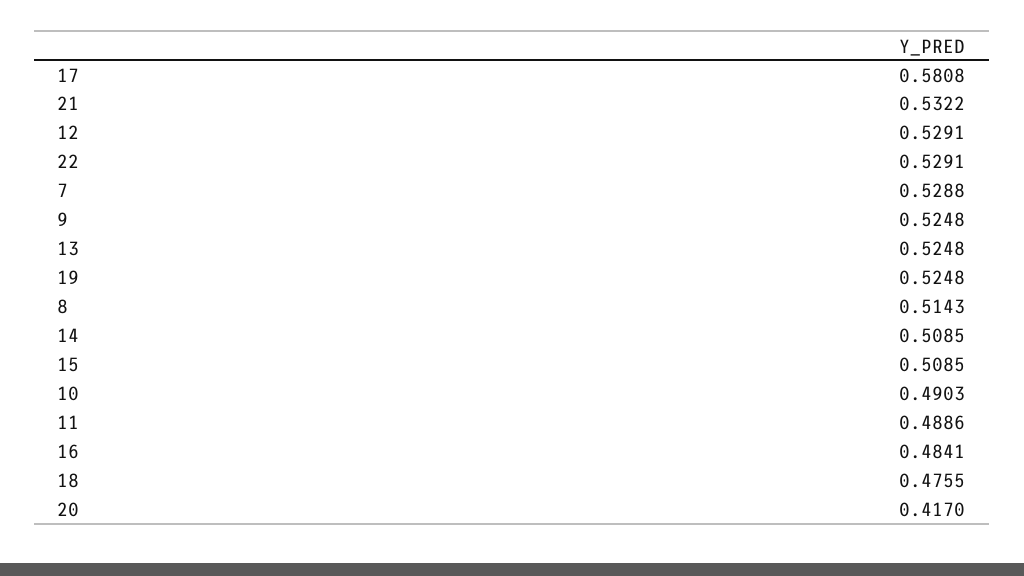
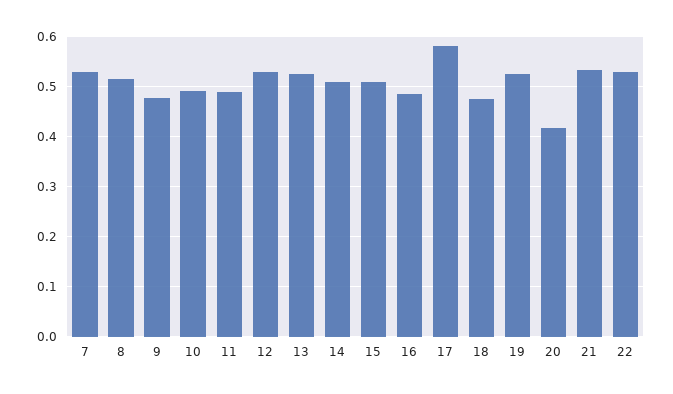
  {
    "17": 0.5808,
    "21": 0.5322,
    "12": 0.5291,
    "22": 0.5291,
    "7": 0.5288,
-   "9": 0.5248,
+   "9": 0.48,
    "13": 0.5248,
    "19": 0.5248,
    "8": 0.5143,
    "14": 0.5085,
    "15": 0.5085,
    "10": 0.4903,
    "11": 0.4886,
    "16": 0.4841,
    "18": 0.4755,
    "20": 0.417
  }

